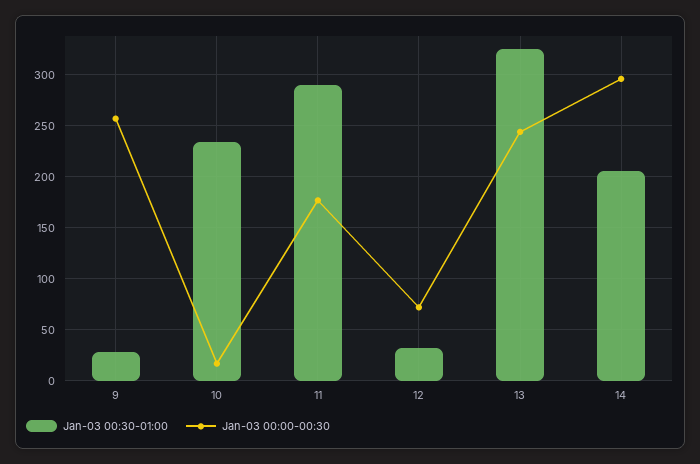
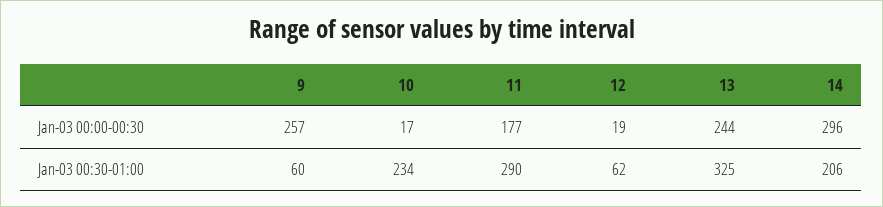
  {
    "Jan-03 00:30-01:00": {
-     "9": 30,
+     "9": 60,
      "10": 234,
      "11": 290,
-     "12": 30,
+     "12": 62,
      "13": 325,
      "14": 206
    },
    "Jan-03 00:00-00:30": {
      "9": 257,
      "10": 17,
      "11": 177,
-     "12": 70,
+     "12": 19,
      "13": 244,
      "14": 296
    }
  }

